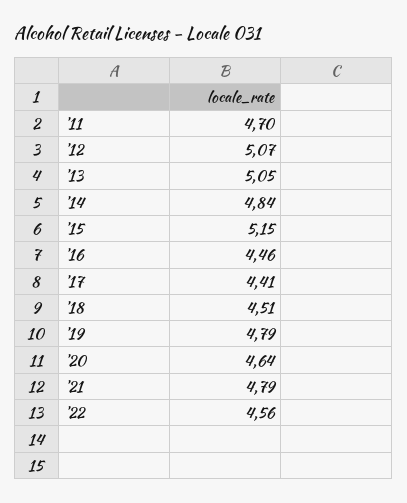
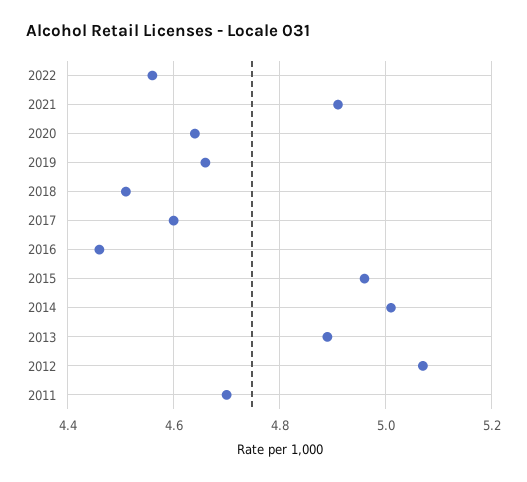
  {
    "'11": 4.7,
    "'12": 5.07,
-   "'13": 5.05,
+   "'13": 4.9,
-   "'14": 4.84,
+   "'14": 5,
-   "'15": 5.15,
+   "'15": 4.95,
    "'16": 4.46,
-   "'17": 4.41,
+   "'17": 4.6,
    "'18": 4.51,
-   "'19": 4.79,
+   "'19": 4.65,
    "'20": 4.64,
-   "'21": 4.79,
+   "'21": 4.9,
    "'22": 4.56
  }

